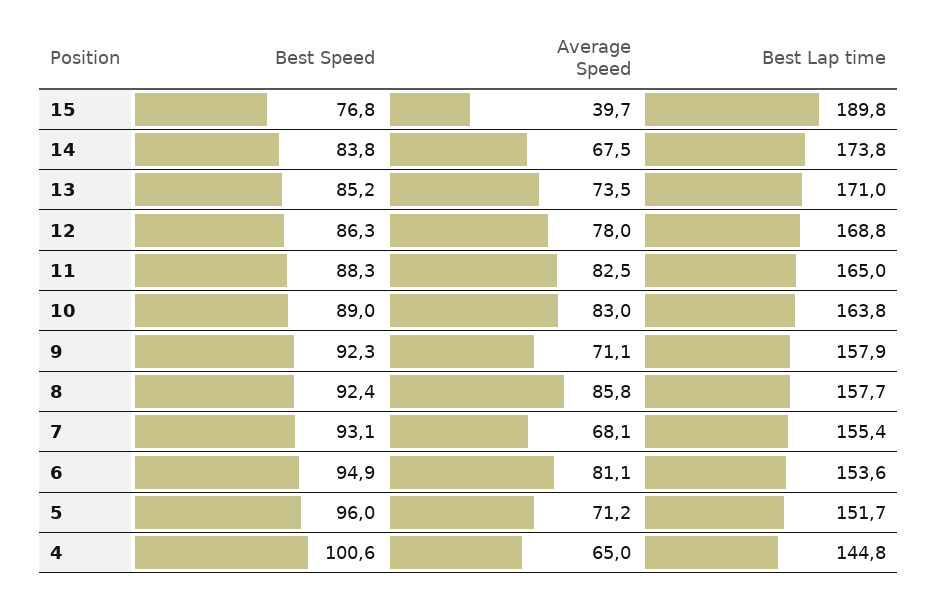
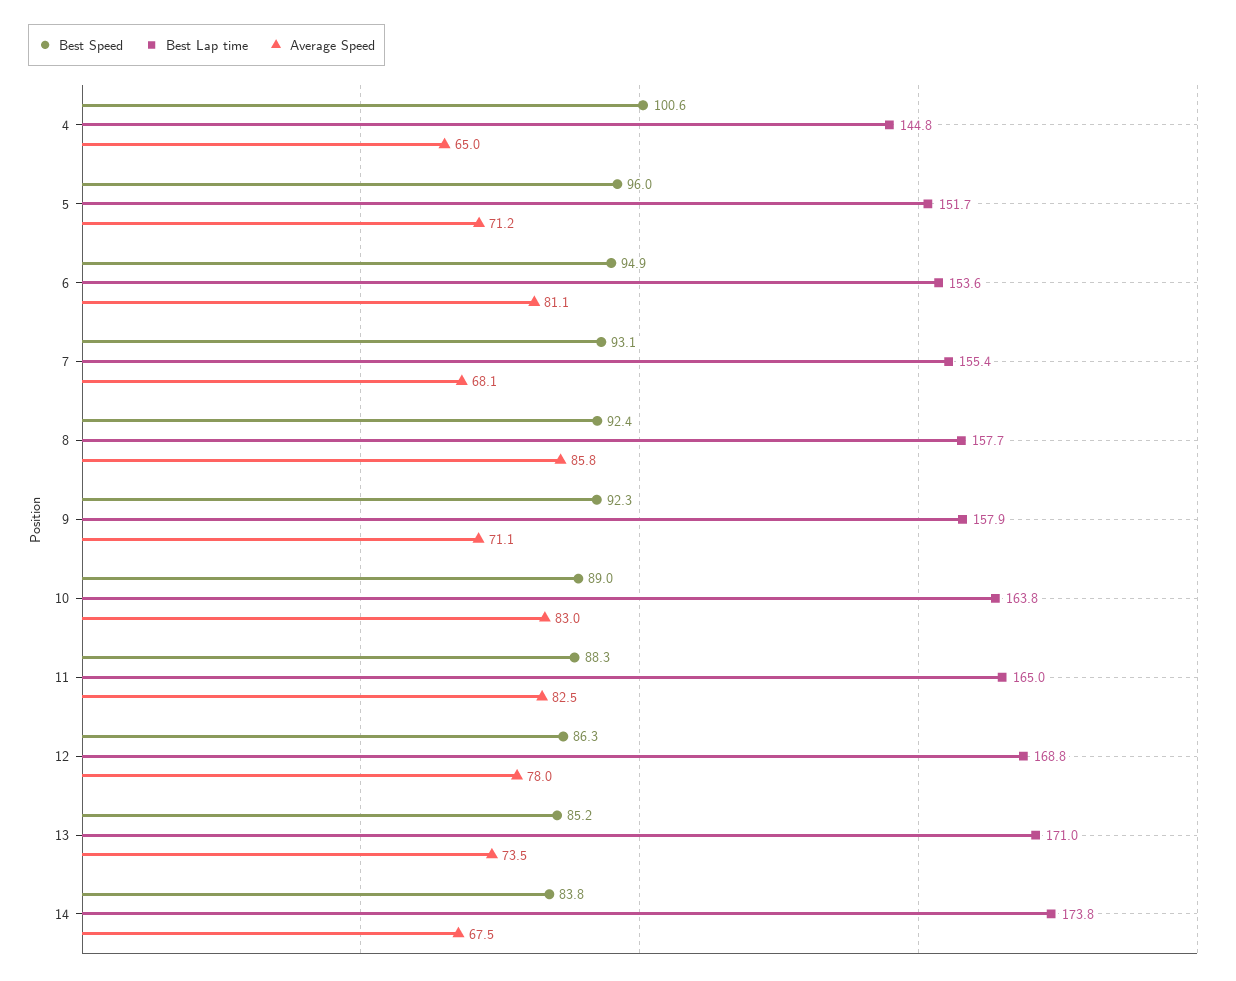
  {
    "Best Speed": {
-     "15": 76.8,
      "14": 83.8,
      "13": 85.2,
      "12": 86.3,
      "11": 88.3,
      "10": 89,
      "9": 92.3,
      "8": 92.4,
      "7": 93.1,
      "6": 94.9,
      "5": 96,
      "4": 100.6
    },
    "Average Speed": {
-     "15": 39.7,
      "14": 67.5,
      "13": 73.5,
      "12": 78,
      "11": 82.5,
      "10": 83,
      "9": 71.1,
      "8": 85.8,
      "7": 68.1,
      "6": 81.1,
      "5": 71.2,
      "4": 65
    },
    "Best Lap time": {
-     "15": 189.8,
      "14": 173.8,
      "13": 171,
      "12": 168.8,
      "11": 165,
      "10": 163.8,
      "9": 157.9,
      "8": 157.7,
      "7": 155.4,
      "6": 153.6,
      "5": 151.7,
      "4": 144.8
    }
  }

